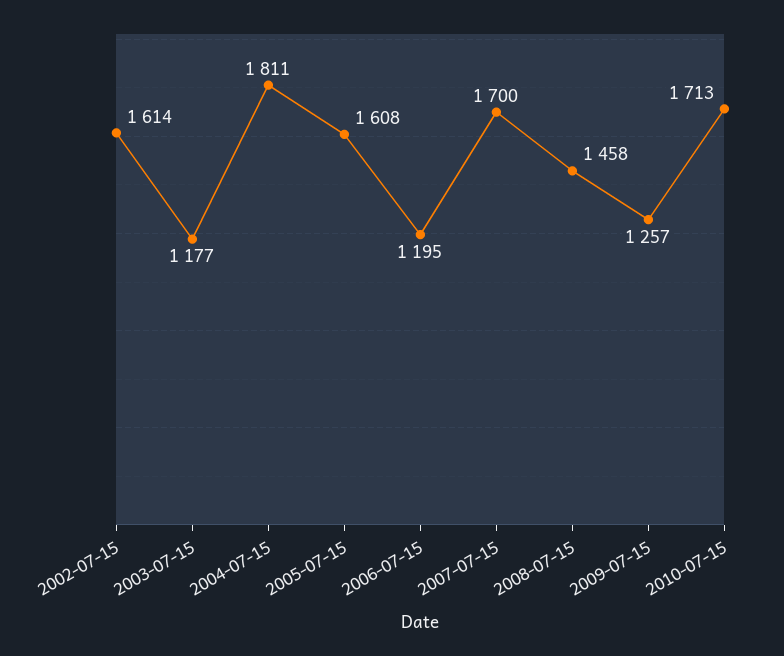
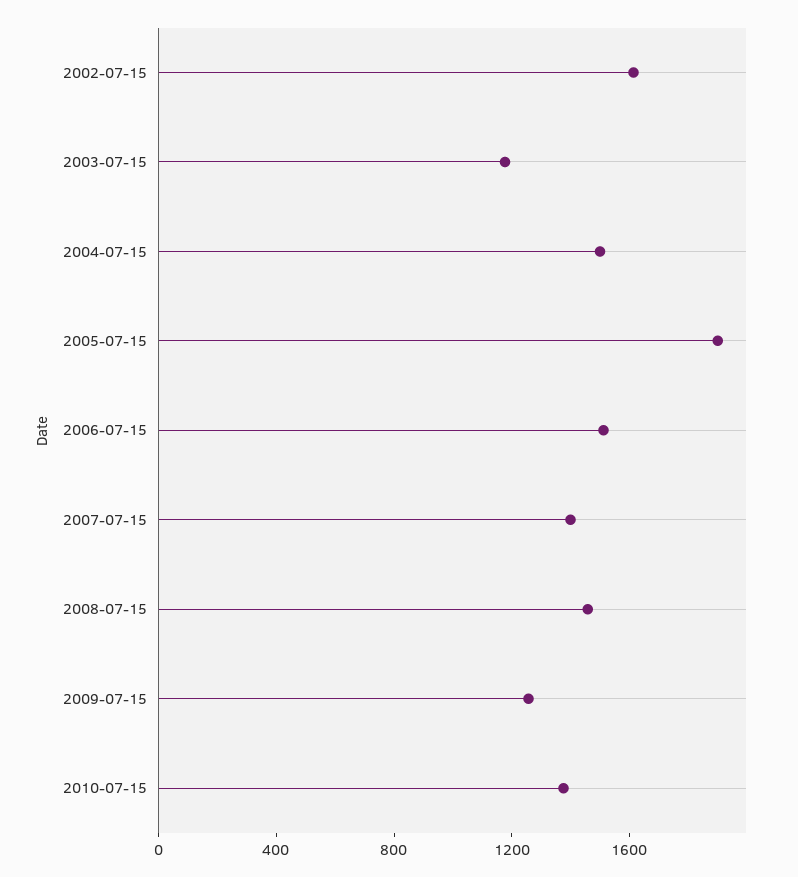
  {
    "2002-07-15": 1614,
    "2003-07-15": 1177,
-   "2004-07-15": 1811,
+   "2004-07-15": 1500,
-   "2005-07-15": 1608,
+   "2005-07-15": 1900,
-   "2006-07-15": 1195,
+   "2006-07-15": 1500,
-   "2007-07-15": 1700,
+   "2007-07-15": 1400,
    "2008-07-15": 1458,
    "2009-07-15": 1257,
-   "2010-07-15": 1713
+   "2010-07-15": 1400
  }

